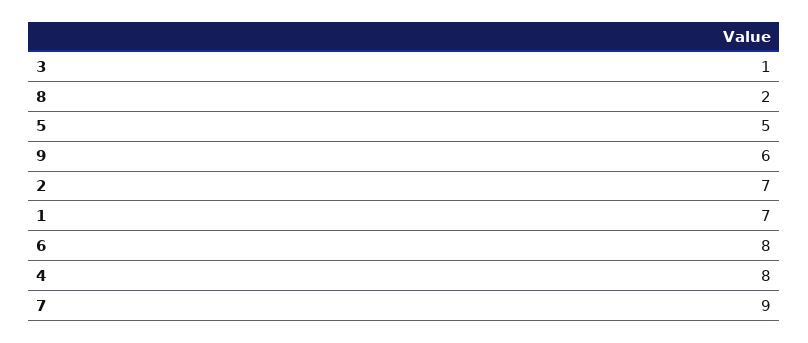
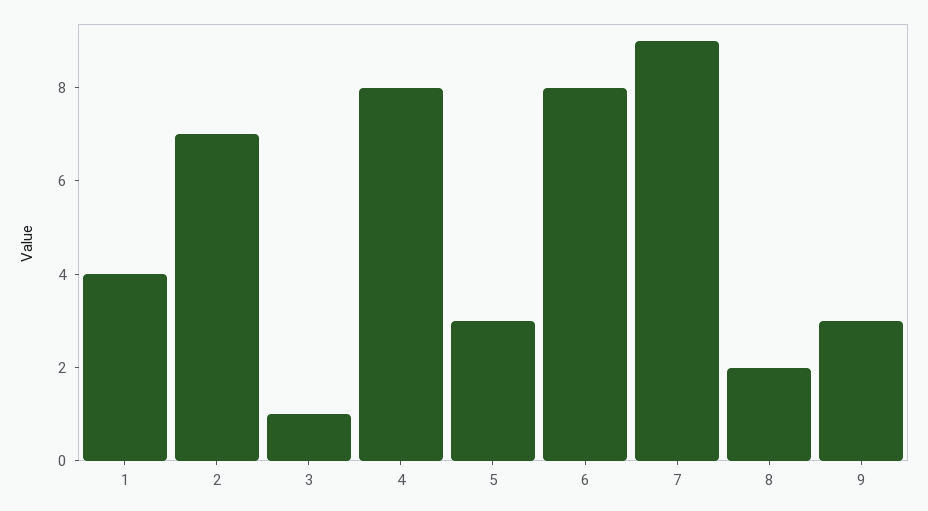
  {
    "3": 1,
    "8": 2,
-   "5": 5,
+   "5": 3,
-   "9": 6,
+   "9": 3,
    "2": 7,
-   "1": 7,
+   "1": 4,
    "6": 8,
    "4": 8,
    "7": 9
  }

